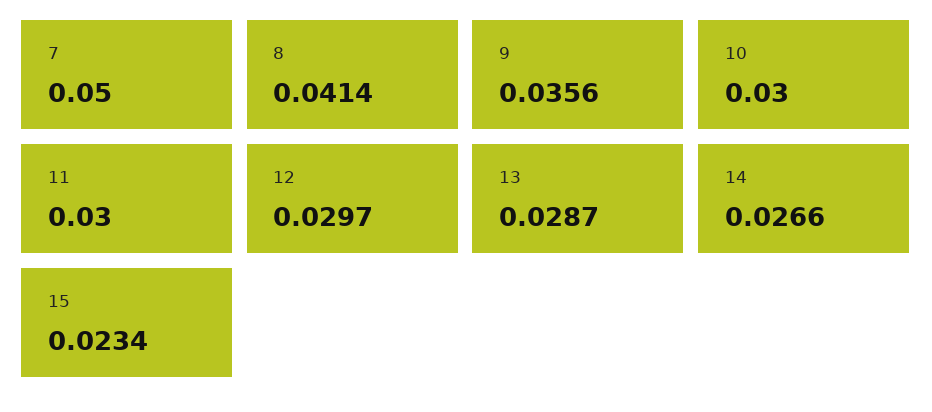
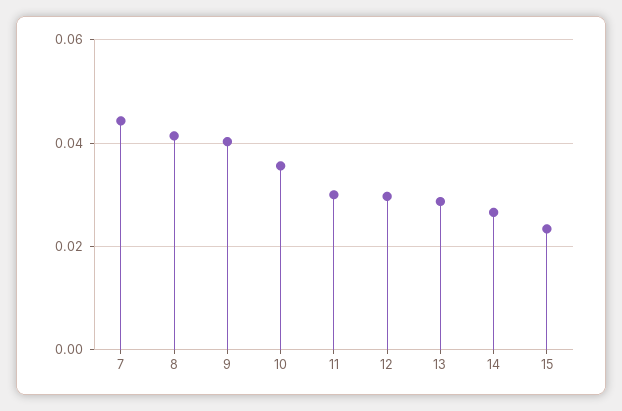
  {
-   "7": 0.05,
+   "7": 0.044,
    "8": 0.0414,
-   "9": 0.0356,
+   "9": 0.04,
-   "10": 0.03,
+   "10": 0.036,
    "11": 0.03,
    "12": 0.0297,
    "13": 0.0287,
    "14": 0.0266,
    "15": 0.0234
  }

